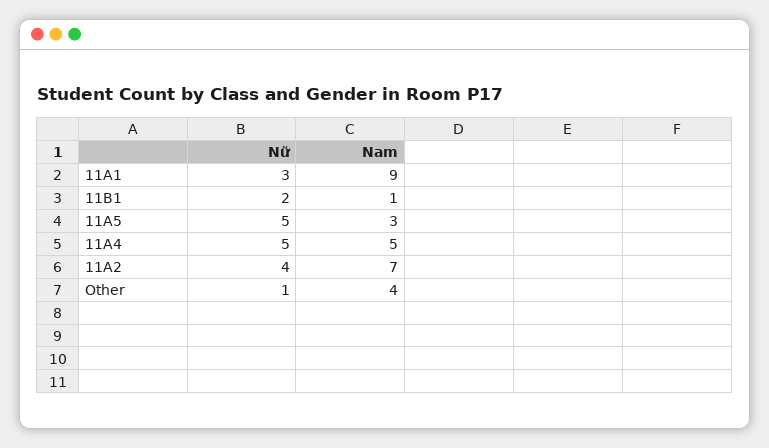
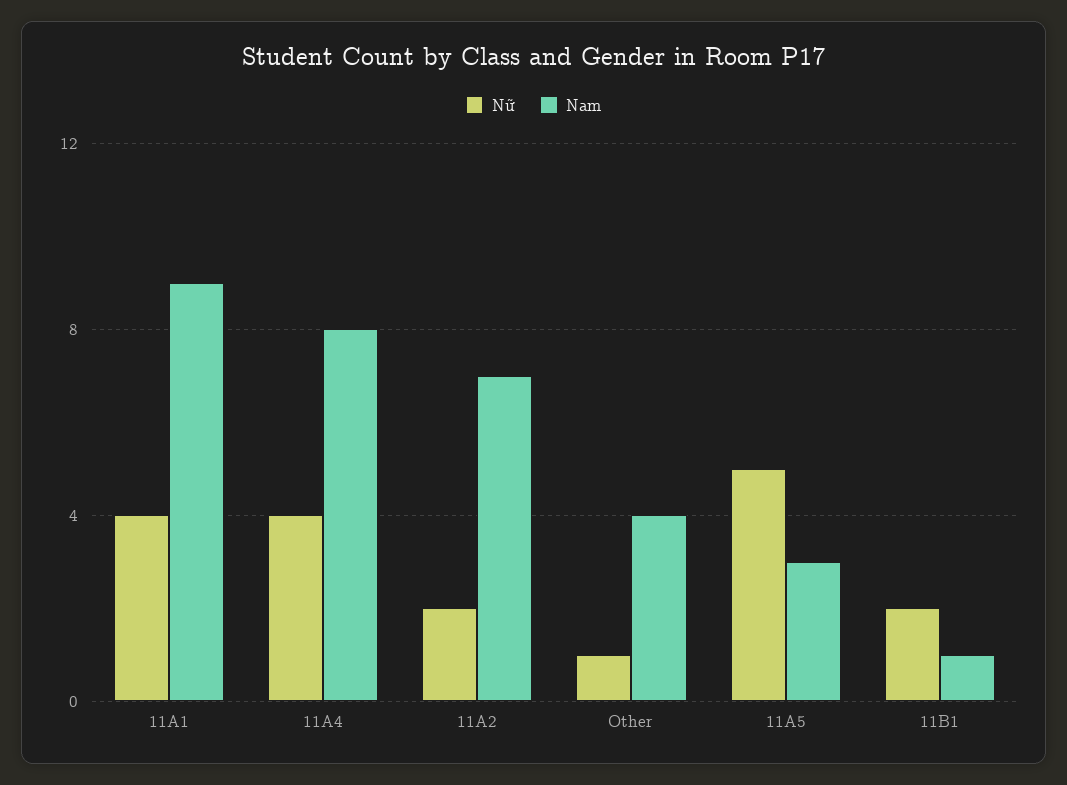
  {
    "Nữ": {
-     "11A1": 3,
+     "11A1": 4,
      "11B1": 2,
      "11A5": 5,
-     "11A4": 5,
+     "11A4": 4,
-     "11A2": 4,
+     "11A2": 2,
      "Other": 1
    },
    "Nam": {
      "11A1": 9,
      "11B1": 1,
      "11A5": 3,
-     "11A4": 5,
+     "11A4": 8,
      "11A2": 7,
      "Other": 4
    }
  }

